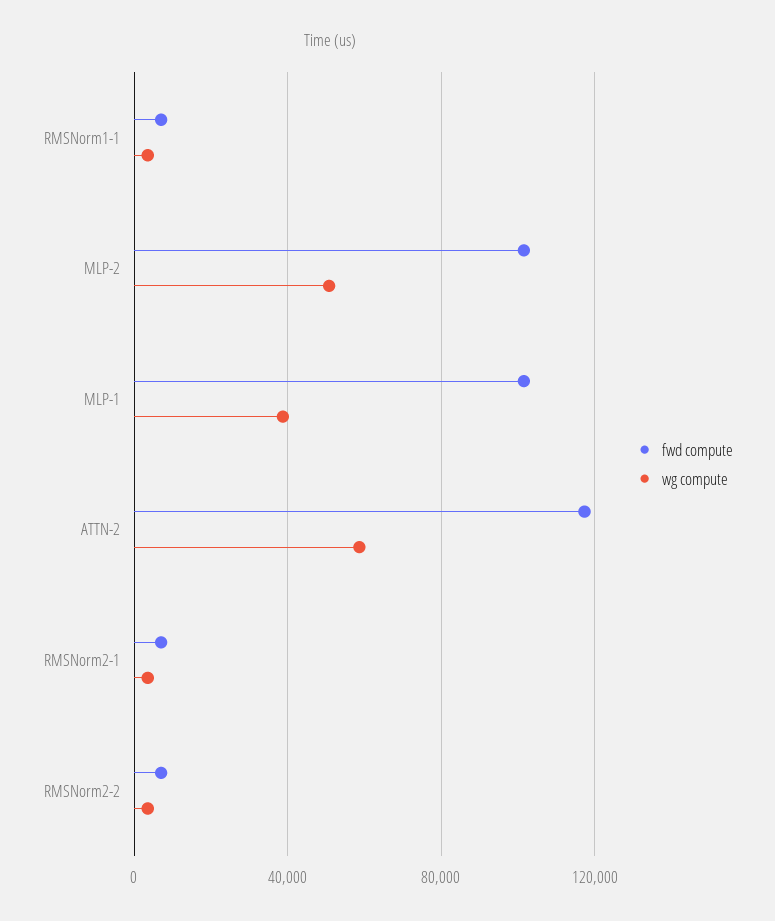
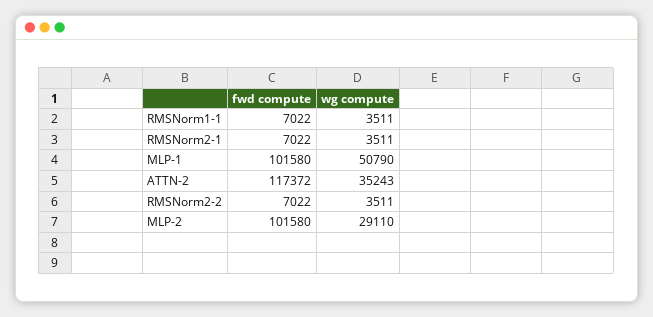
  {
    "fwd compute": {
      "RMSNorm1-1": 7022,
      "MLP-2": 101580,
      "MLP-1": 101580,
      "ATTN-2": 117372,
      "RMSNorm2-1": 7022,
      "RMSNorm2-2": 7022
    },
    "wg compute": {
      "RMSNorm1-1": 3511,
-     "MLP-2": 50000,
+     "MLP-2": 29110,
-     "MLP-1": 40000,
+     "MLP-1": 50790,
-     "ATTN-2": 60000,
+     "ATTN-2": 35243,
      "RMSNorm2-1": 3511,
      "RMSNorm2-2": 3511
    }
  }

